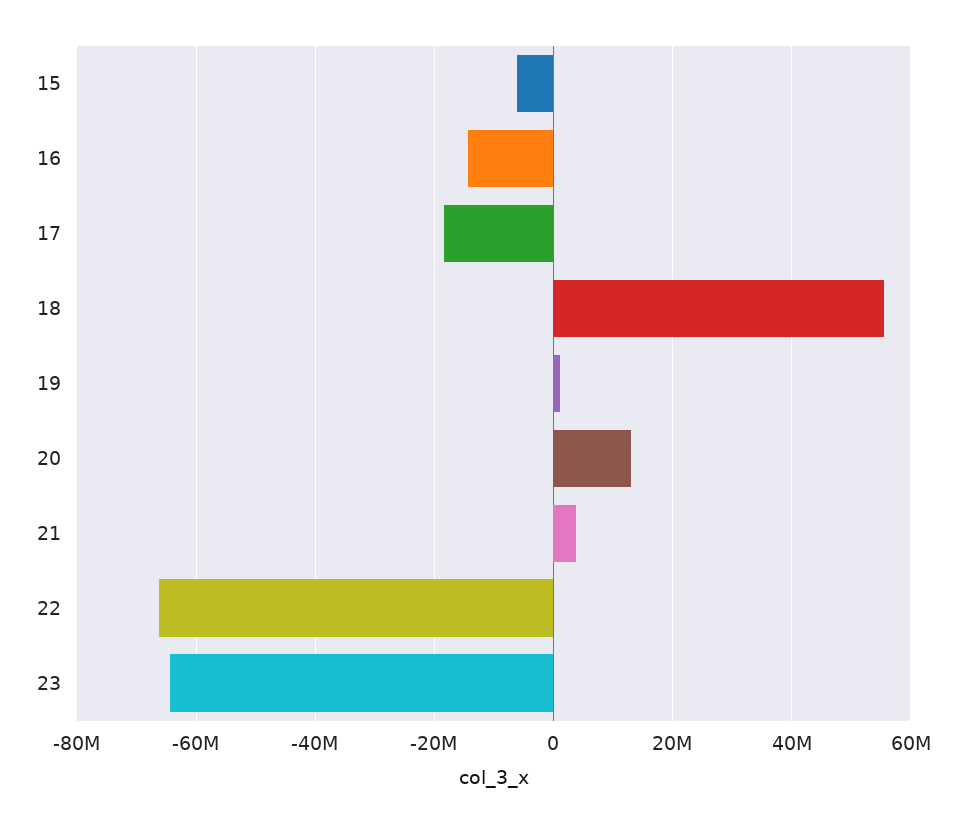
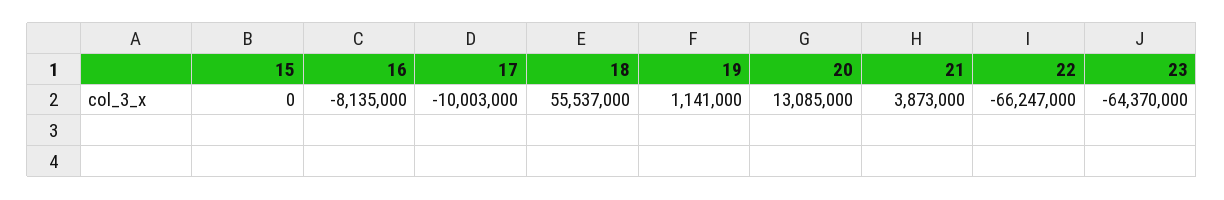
  {
-   "15": -6000000,
+   "15": 0,
-   "16": -14000000,
+   "16": -8135000,
-   "17": -18000000,
+   "17": -10003000,
    "18": 55537000,
    "19": 1141000,
    "20": 13085000,
    "21": 3873000,
    "22": -66247000,
    "23": -64370000
  }

